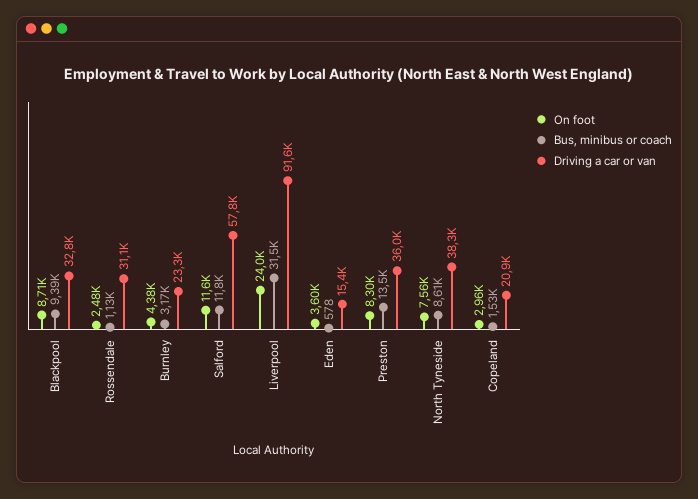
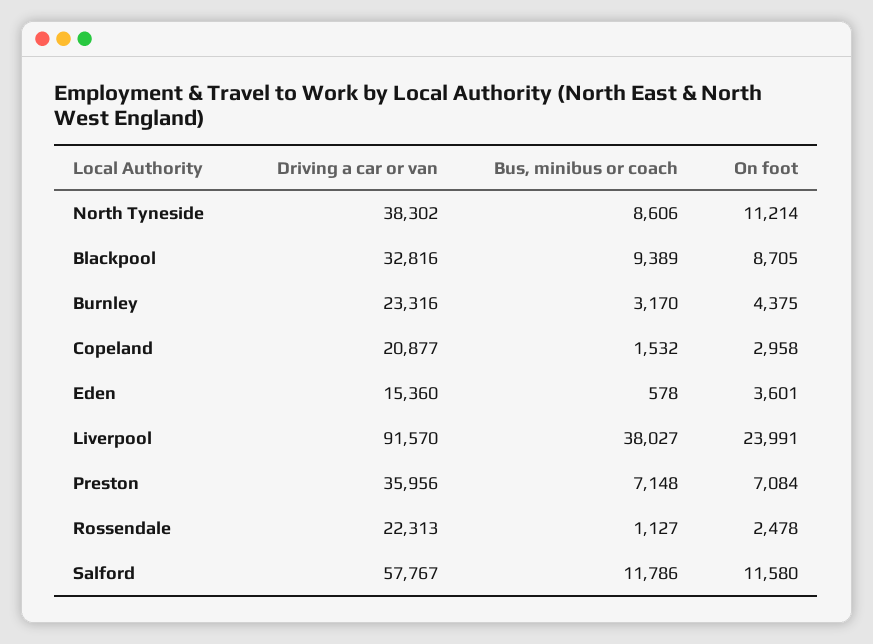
  {
    "On foot": {
      "Blackpool": 8705,
      "Rossendale": 2478,
      "Burnley": 4375,
      "Salford": 11580,
      "Liverpool": 23991,
      "Eden": 3601,
-     "Preston": 8300,
+     "Preston": 7084,
-     "North Tyneside": 7560,
+     "North Tyneside": 11214,
      "Copeland": 2958
    },
    "Bus, minibus or coach": {
      "Blackpool": 9389,
      "Rossendale": 1127,
      "Burnley": 3170,
      "Salford": 11786,
-     "Liverpool": 31500,
+     "Liverpool": 38027,
      "Eden": 578,
-     "Preston": 13500,
+     "Preston": 7148,
      "North Tyneside": 8606,
      "Copeland": 1532
    },
    "Driving a car or van": {
      "Blackpool": 32816,
-     "Rossendale": 31100,
+     "Rossendale": 22313,
      "Burnley": 23316,
      "Salford": 57767,
      "Liverpool": 91570,
      "Eden": 15360,
      "Preston": 35956,
      "North Tyneside": 38302,
      "Copeland": 20877
    }
  }

